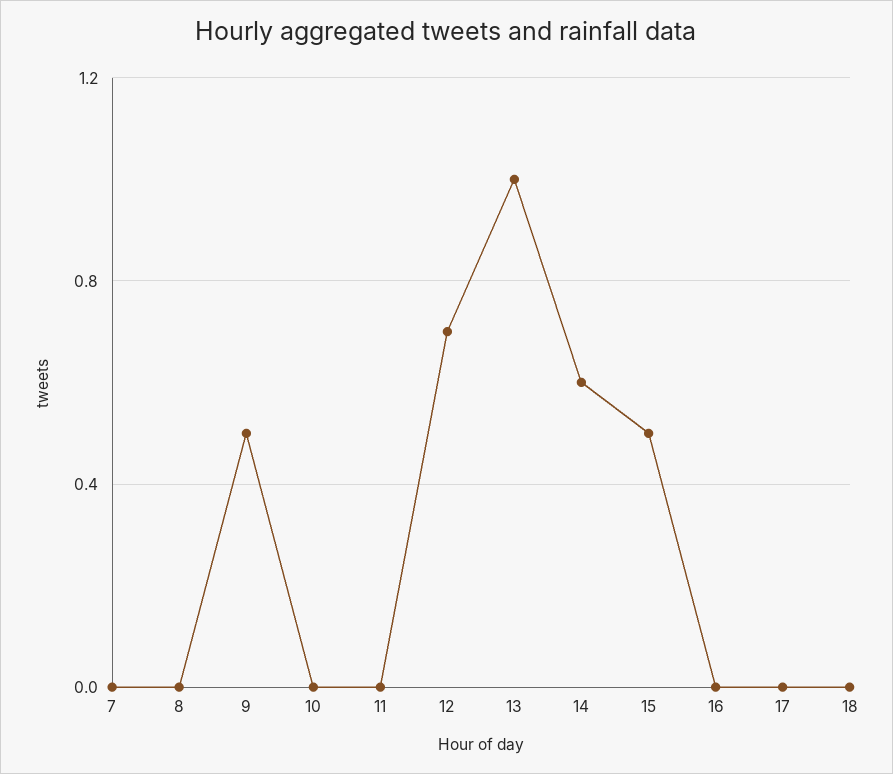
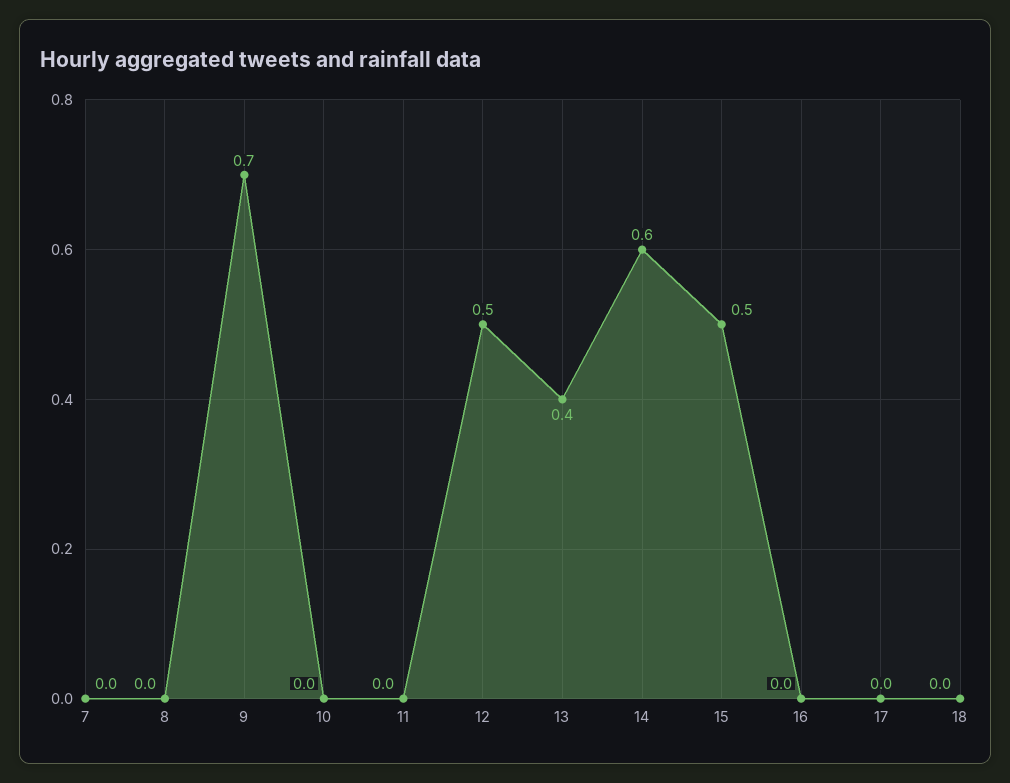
  {
    "7": 0,
    "8": 0,
-   "9": 0.5,
+   "9": 0.7,
    "10": 0,
    "11": 0,
-   "12": 0.7,
+   "12": 0.5,
-   "13": 1,
+   "13": 0.4,
    "14": 0.6,
    "15": 0.5,
    "16": 0,
    "17": 0,
    "18": 0
  }

